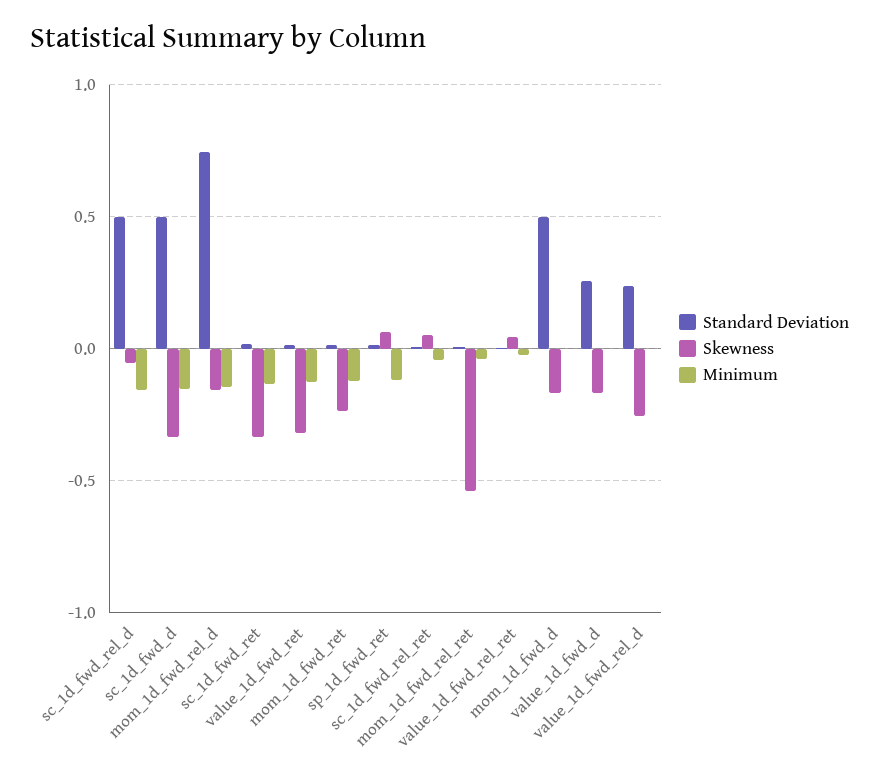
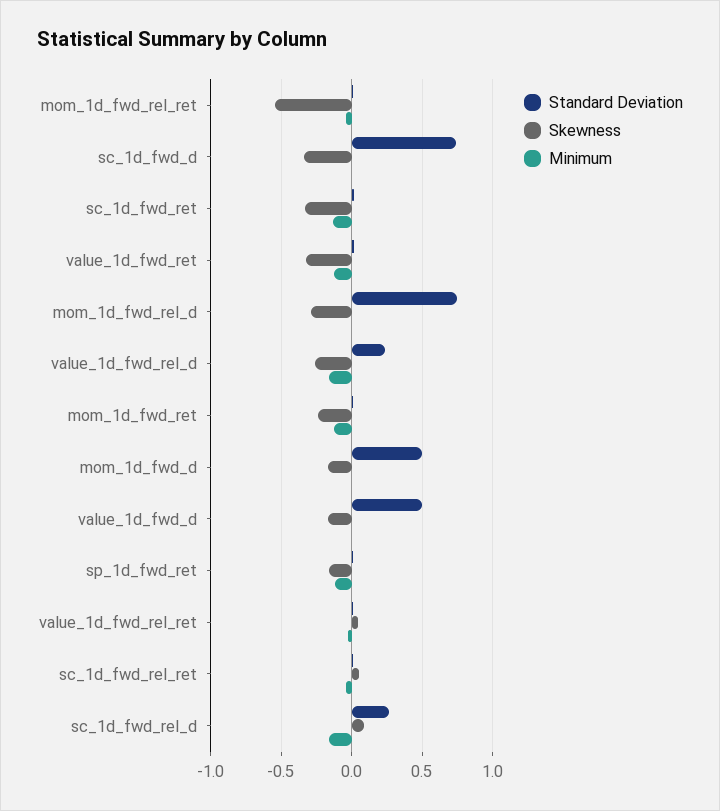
  {
    "Standard Deviation": {
-     "sc_1d_fwd_rel_d": 0.5,
+     "sc_1d_fwd_rel_d": 0.25,
-     "sc_1d_fwd_d": 0.5,
+     "sc_1d_fwd_d": 0.75,
      "mom_1d_fwd_rel_d": 0.75,
      "sc_1d_fwd_ret": 0,
      "value_1d_fwd_ret": 0,
      "mom_1d_fwd_ret": 0,
      "sp_1d_fwd_ret": 0,
      "sc_1d_fwd_rel_ret": 0,
      "mom_1d_fwd_rel_ret": 0,
      "value_1d_fwd_rel_ret": 0,
      "mom_1d_fwd_d": 0.5,
-     "value_1d_fwd_d": 0.25,
+     "value_1d_fwd_d": 0.5,
      "value_1d_fwd_rel_d": 0.25
    },
    "Skewness": {
-     "sc_1d_fwd_rel_d": -0.05,
+     "sc_1d_fwd_rel_d": 0.1,
      "sc_1d_fwd_d": -0.35,
-     "mom_1d_fwd_rel_d": -0.15,
+     "mom_1d_fwd_rel_d": -0.3,
      "sc_1d_fwd_ret": -0.35,
      "value_1d_fwd_ret": -0.3,
      "mom_1d_fwd_ret": -0.25,
-     "sp_1d_fwd_ret": 0.05,
+     "sp_1d_fwd_ret": -0.15,
      "sc_1d_fwd_rel_ret": 0.05,
      "mom_1d_fwd_rel_ret": -0.55,
      "value_1d_fwd_rel_ret": 0.05,
      "mom_1d_fwd_d": -0.15,
      "value_1d_fwd_d": -0.15,
      "value_1d_fwd_rel_d": -0.25
    },
    "Minimum": {
      "sc_1d_fwd_rel_d": -0.15,
-     "sc_1d_fwd_d": -0.15,
+     "sc_1d_fwd_d": 0,
-     "mom_1d_fwd_rel_d": -0.15,
+     "mom_1d_fwd_rel_d": 0,
      "sc_1d_fwd_ret": -0.15,
      "value_1d_fwd_ret": -0.15,
      "mom_1d_fwd_ret": -0.1,
      "sp_1d_fwd_ret": -0.1,
      "sc_1d_fwd_rel_ret": -0.05,
      "mom_1d_fwd_rel_ret": -0.05,
      "value_1d_fwd_rel_ret": -0.05,
      "mom_1d_fwd_d": 0,
      "value_1d_fwd_d": 0,
-     "value_1d_fwd_rel_d": 0
+     "value_1d_fwd_rel_d": -0.15
    }
  }

